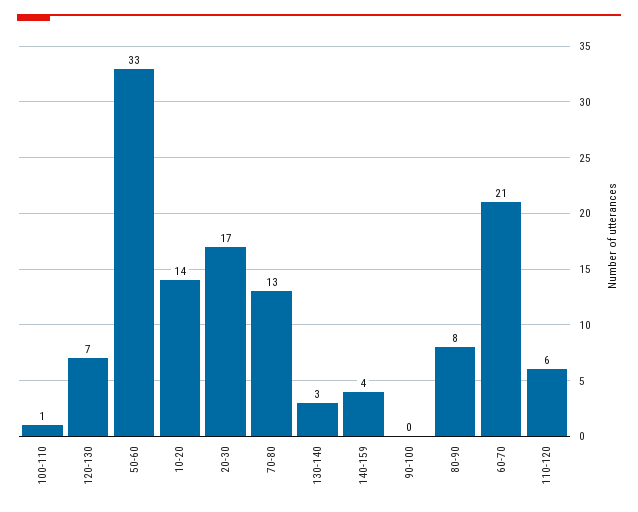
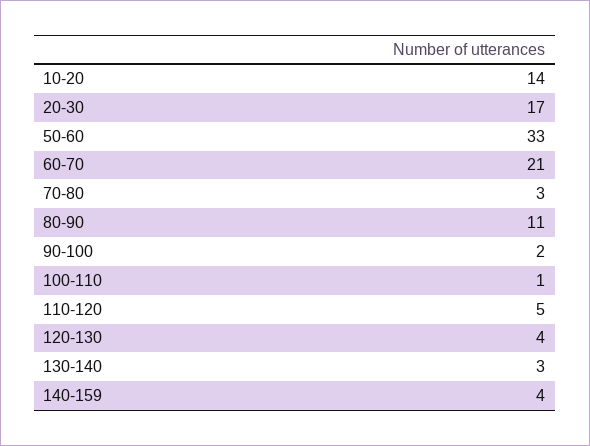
  {
    "100-110": 1,
-   "120-130": 7,
+   "120-130": 4,
    "50-60": 33,
    "10-20": 14,
    "20-30": 17,
-   "70-80": 13,
+   "70-80": 3,
    "130-140": 3,
    "140-159": 4,
-   "90-100": 0,
+   "90-100": 2,
-   "80-90": 8,
+   "80-90": 11,
    "60-70": 21,
-   "110-120": 6
+   "110-120": 5
  }

